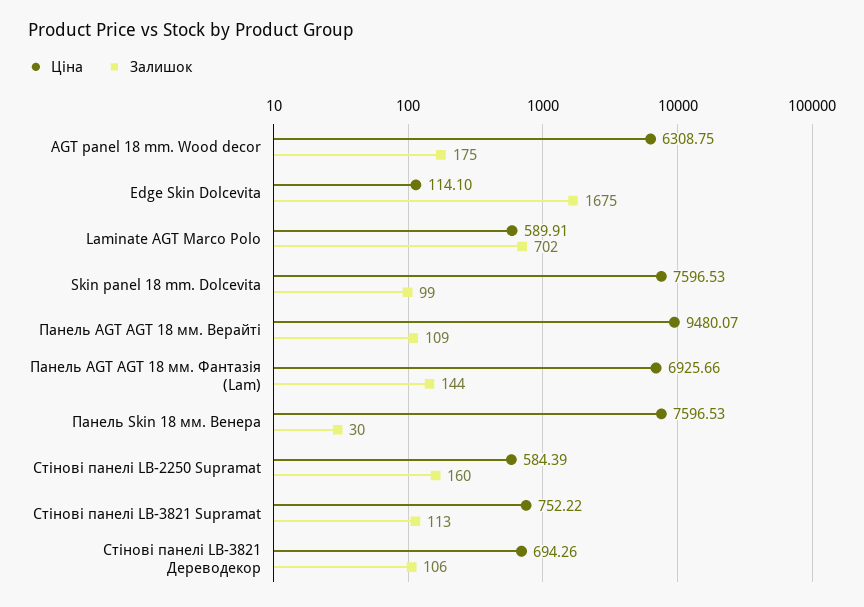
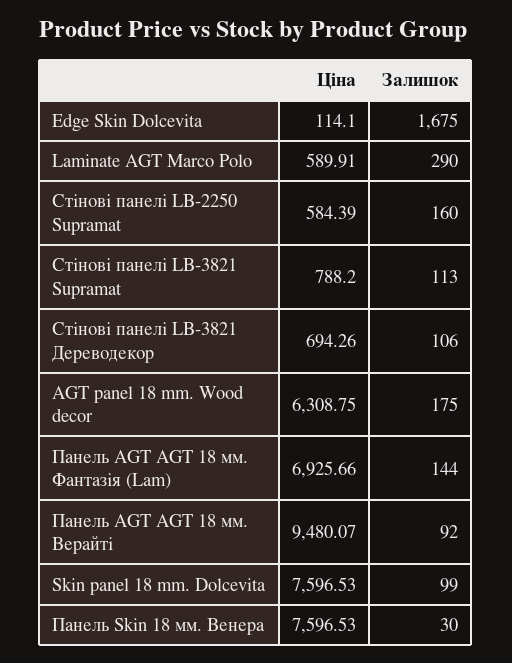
  {
    "Ціна": {
      "AGT panel 18 mm. Wood decor": 6308.75,
      "Edge Skin Dolcevita": 114.1,
      "Laminate AGT Marco Polo": 589.91,
      "Skin panel 18 mm. Dolcevita": 7596.53,
      "Панель AGT AGT 18 мм. Верайті": 9480.07,
      "Панель AGT AGT 18 мм. Фантазія (Lam)": 6925.66,
      "Панель Skin 18 мм. Венера": 7596.53,
      "Стінові панелі LB-2250 Supramat": 584.39,
-     "Стінові панелі LB-3821 Supramat": 752.22,
+     "Стінові панелі LB-3821 Supramat": 788.2,
      "Стінові панелі LB-3821 Дереводекор": 694.26
    },
    "Залишок": {
      "AGT panel 18 mm. Wood decor": 175,
      "Edge Skin Dolcevita": 1675,
-     "Laminate AGT Marco Polo": 702,
+     "Laminate AGT Marco Polo": 290,
      "Skin panel 18 mm. Dolcevita": 99,
-     "Панель AGT AGT 18 мм. Верайті": 109,
+     "Панель AGT AGT 18 мм. Верайті": 92,
      "Панель AGT AGT 18 мм. Фантазія (Lam)": 144,
      "Панель Skin 18 мм. Венера": 30,
      "Стінові панелі LB-2250 Supramat": 160,
      "Стінові панелі LB-3821 Supramat": 113,
      "Стінові панелі LB-3821 Дереводекор": 106
    }
  }

